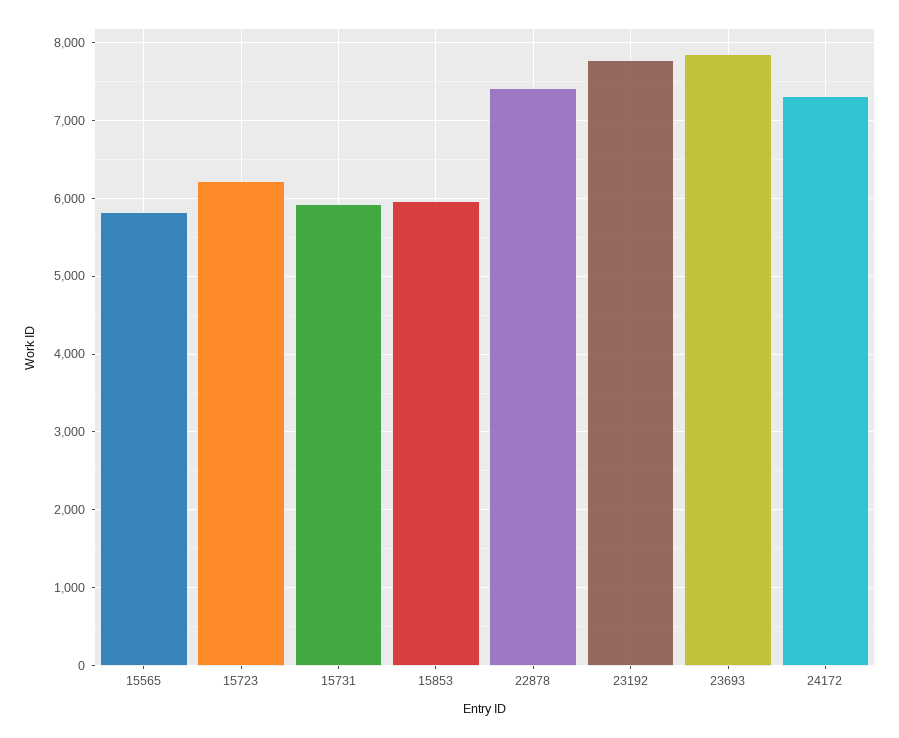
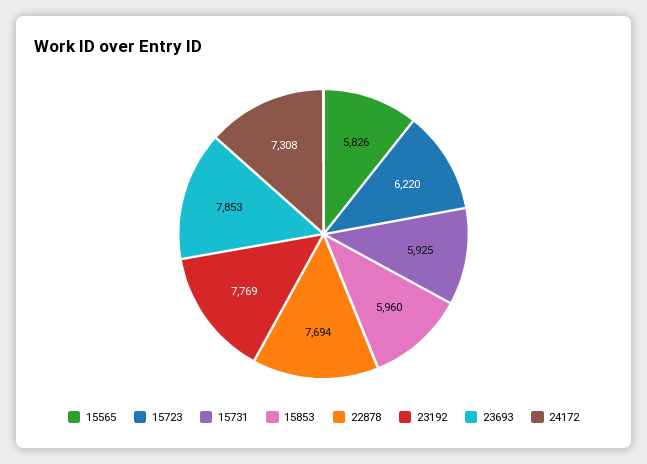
  {
    "15565": 5826,
    "15723": 6220,
    "15731": 5925,
    "15853": 5960,
-   "22878": 7400,
+   "22878": 7694,
    "23192": 7769,
    "23693": 7853,
    "24172": 7308
  }

